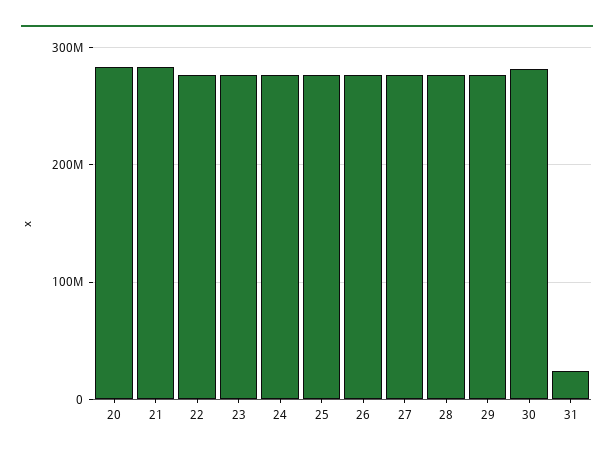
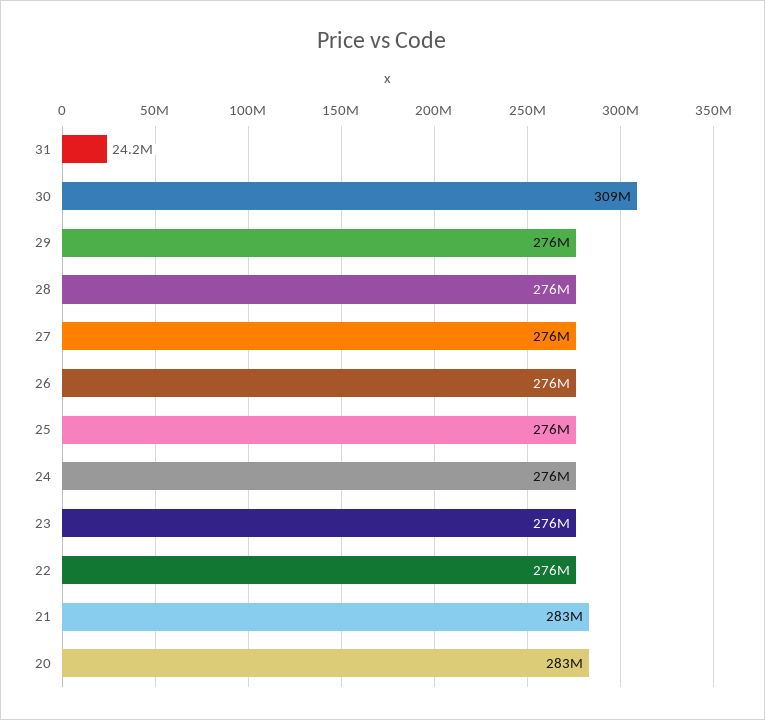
  {
    "20": 283000000,
    "21": 283000000,
    "22": 276000000,
    "23": 276000000,
    "24": 276000000,
    "25": 276000000,
    "26": 276000000,
    "27": 276000000,
    "28": 276000000,
    "29": 276000000,
-   "30": 280000000,
+   "30": 309000000,
    "31": 24200000
  }

